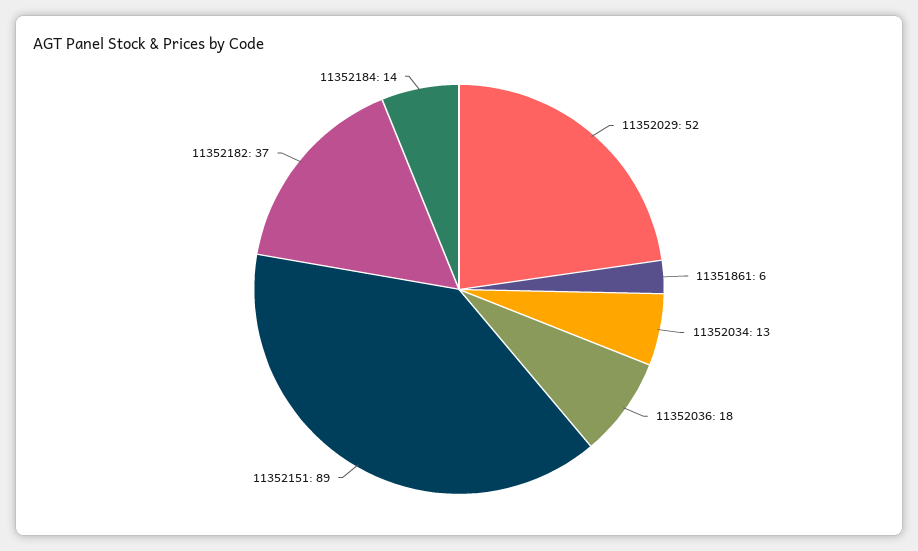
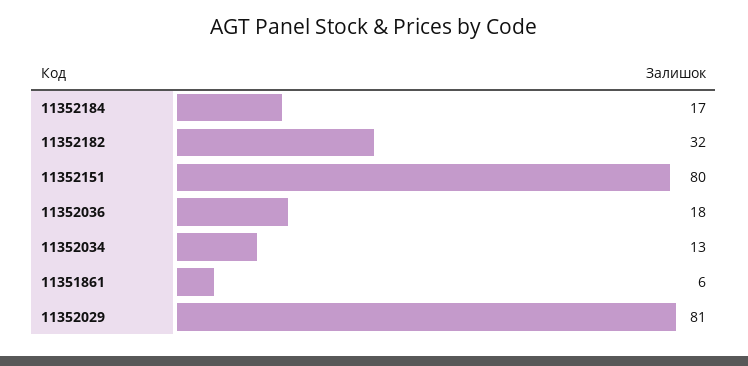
  {
-   "11352029": 52,
+   "11352029": 81,
    "11351861": 6,
    "11352034": 13,
    "11352036": 18,
-   "11352151": 89,
+   "11352151": 80,
-   "11352182": 37,
+   "11352182": 32,
-   "11352184": 14
+   "11352184": 17
  }

